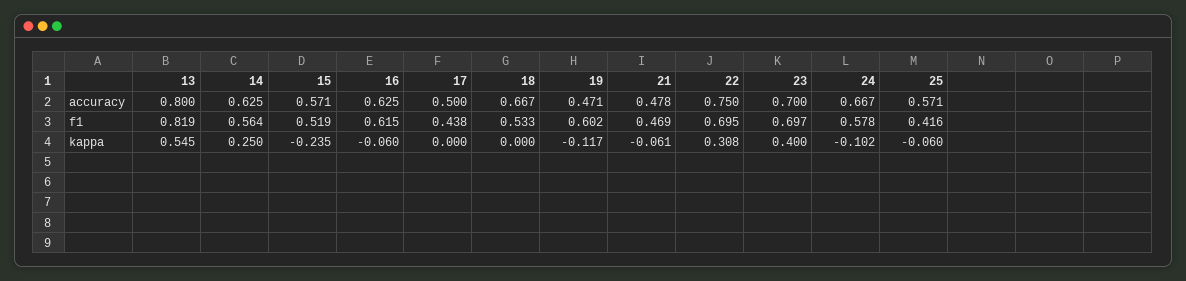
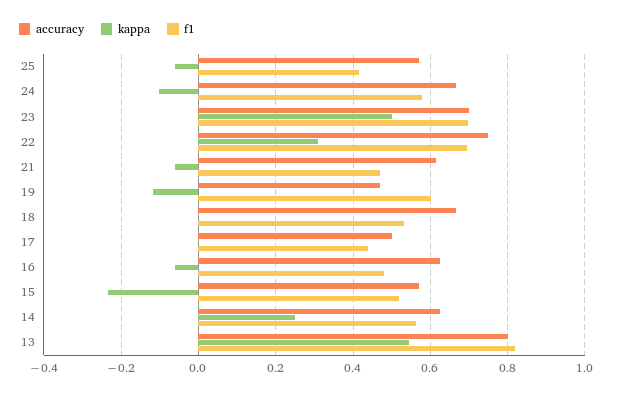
  {
    "accuracy": {
      "13": 0.8,
      "14": 0.625,
      "15": 0.571,
      "16": 0.625,
      "17": 0.5,
      "18": 0.667,
      "19": 0.471,
-     "21": 0.478,
+     "21": 0.62,
      "22": 0.75,
      "23": 0.7,
      "24": 0.667,
      "25": 0.571
    },
    "f1": {
      "13": 0.819,
      "14": 0.564,
      "15": 0.519,
-     "16": 0.615,
+     "16": 0.48,
      "17": 0.438,
      "18": 0.533,
      "19": 0.602,
      "21": 0.469,
      "22": 0.695,
      "23": 0.697,
      "24": 0.578,
      "25": 0.416
    },
    "kappa": {
      "13": 0.545,
      "14": 0.25,
      "15": -0.235,
      "16": -0.06,
      "17": 0,
      "18": 0,
      "19": -0.117,
      "21": -0.061,
      "22": 0.308,
-     "23": 0.4,
+     "23": 0.5,
      "24": -0.102,
      "25": -0.06
    }
  }

